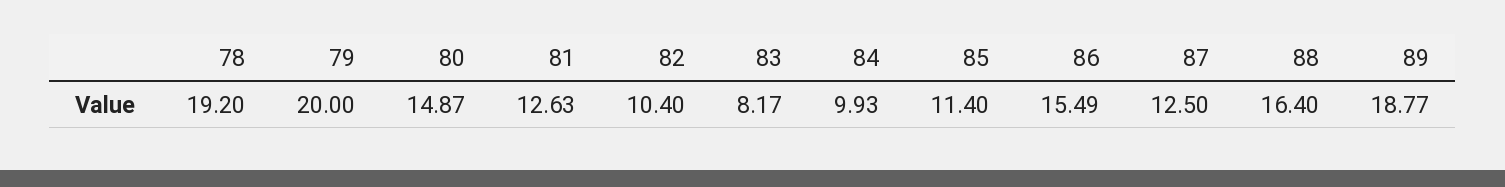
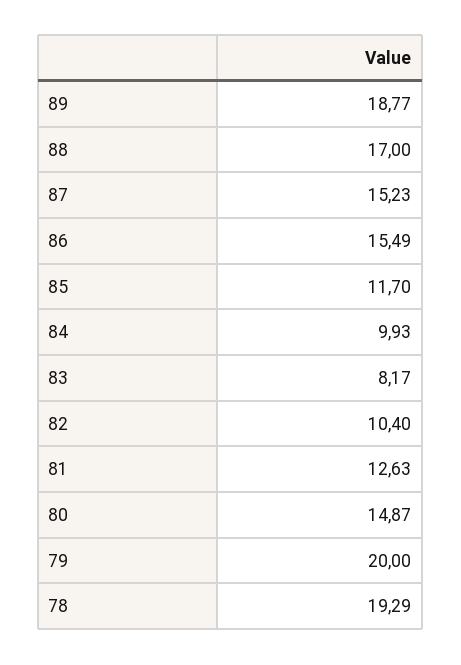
  {
-   "78": 19.2,
+   "78": 19.29,
    "79": 20,
    "80": 14.87,
    "81": 12.63,
    "82": 10.4,
    "83": 8.17,
    "84": 9.93,
-   "85": 11.4,
+   "85": 11.7,
    "86": 15.49,
-   "87": 12.5,
+   "87": 15.23,
-   "88": 16.4,
+   "88": 17,
    "89": 18.77
  }

